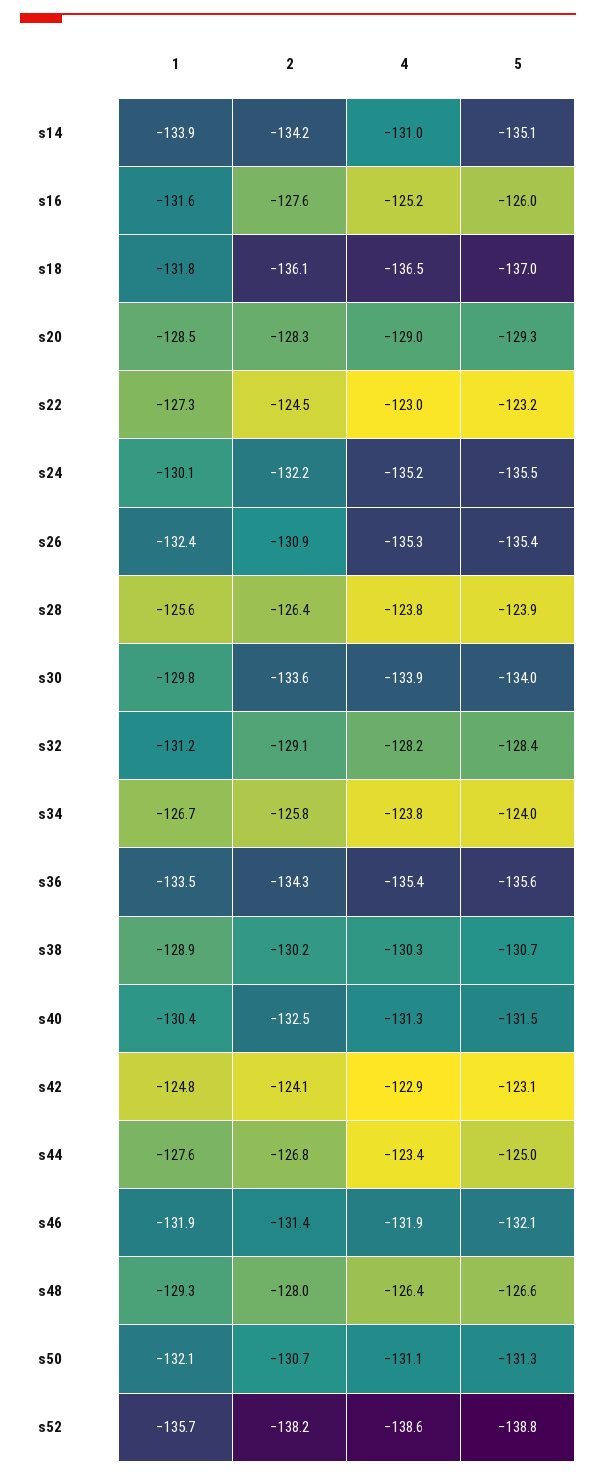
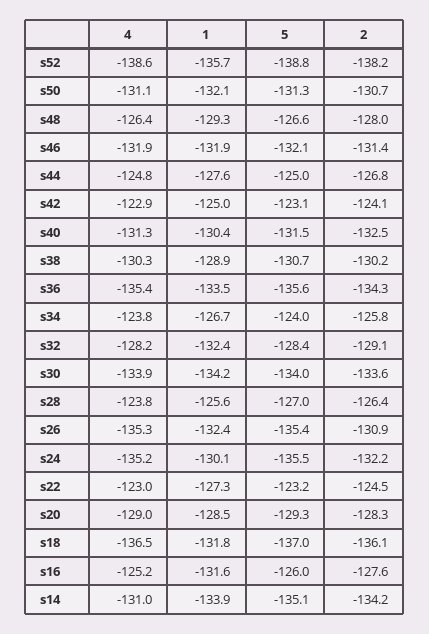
  {
    "1": {
      "s14": -133.9,
      "s16": -131.6,
      "s18": -131.8,
      "s20": -128.5,
      "s22": -127.3,
      "s24": -130.1,
      "s26": -132.4,
      "s28": -125.6,
-     "s30": -129.8,
+     "s30": -134.2,
-     "s32": -131.2,
+     "s32": -132.4,
      "s34": -126.7,
      "s36": -133.5,
      "s38": -128.9,
      "s40": -130.4,
-     "s42": -124.8,
+     "s42": -125,
      "s44": -127.6,
      "s46": -131.9,
      "s48": -129.3,
      "s50": -132.1,
      "s52": -135.7
    },
    "2": {
      "s14": -134.2,
      "s16": -127.6,
      "s18": -136.1,
      "s20": -128.3,
      "s22": -124.5,
      "s24": -132.2,
      "s26": -130.9,
      "s28": -126.4,
      "s30": -133.6,
      "s32": -129.1,
      "s34": -125.8,
      "s36": -134.3,
      "s38": -130.2,
      "s40": -132.5,
      "s42": -124.1,
      "s44": -126.8,
      "s46": -131.4,
      "s48": -128,
      "s50": -130.7,
      "s52": -138.2
    },
    "4": {
      "s14": -131,
      "s16": -125.2,
      "s18": -136.5,
      "s20": -129,
      "s22": -123,
      "s24": -135.2,
      "s26": -135.3,
      "s28": -123.8,
      "s30": -133.9,
      "s32": -128.2,
      "s34": -123.8,
      "s36": -135.4,
      "s38": -130.3,
      "s40": -131.3,
      "s42": -122.9,
-     "s44": -123.4,
+     "s44": -124.8,
      "s46": -131.9,
      "s48": -126.4,
      "s50": -131.1,
      "s52": -138.6
    },
    "5": {
      "s14": -135.1,
      "s16": -126,
      "s18": -137,
      "s20": -129.3,
      "s22": -123.2,
      "s24": -135.5,
      "s26": -135.4,
-     "s28": -123.9,
+     "s28": -127,
      "s30": -134,
      "s32": -128.4,
      "s34": -124,
      "s36": -135.6,
      "s38": -130.7,
      "s40": -131.5,
      "s42": -123.1,
      "s44": -125,
      "s46": -132.1,
      "s48": -126.6,
      "s50": -131.3,
      "s52": -138.8
    }
  }

